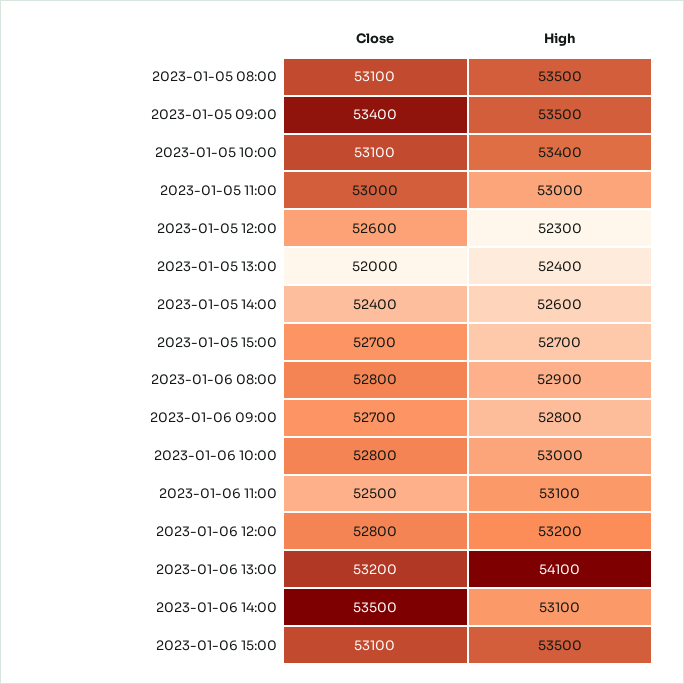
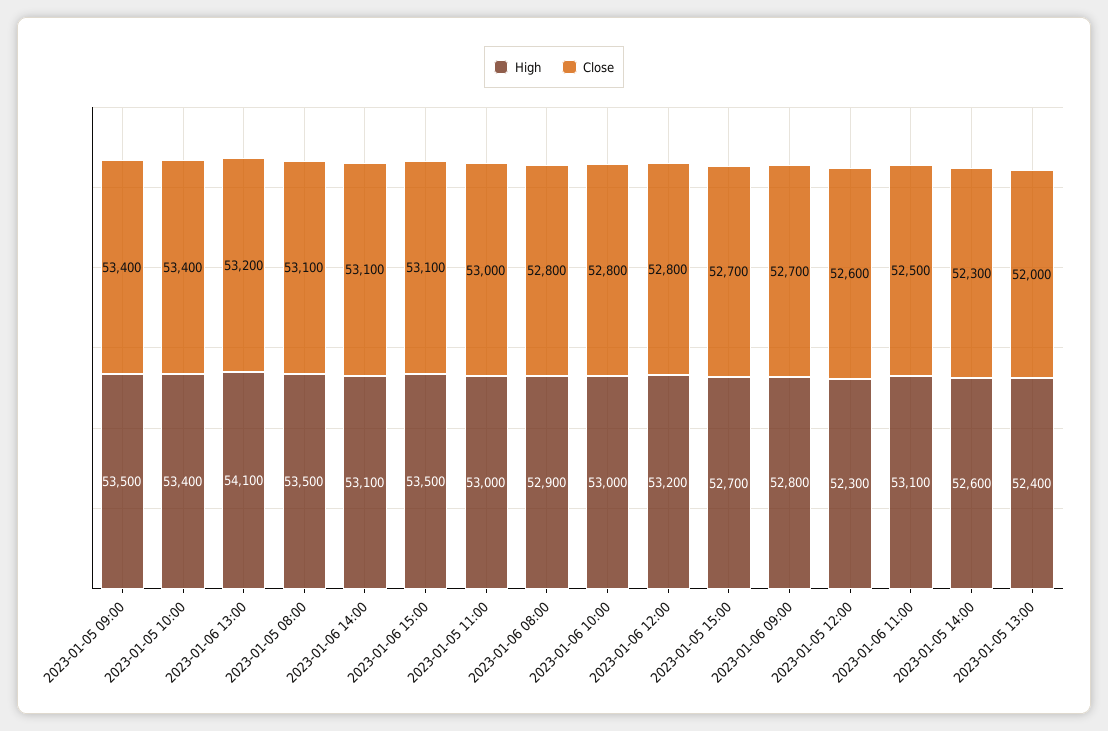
  {
    "Close": {
      "2023-01-05 08:00": 53100,
      "2023-01-05 09:00": 53400,
-     "2023-01-05 10:00": 53100,
+     "2023-01-05 10:00": 53400,
      "2023-01-05 11:00": 53000,
      "2023-01-05 12:00": 52600,
      "2023-01-05 13:00": 52000,
-     "2023-01-05 14:00": 52400,
+     "2023-01-05 14:00": 52300,
      "2023-01-05 15:00": 52700,
      "2023-01-06 08:00": 52800,
      "2023-01-06 09:00": 52700,
      "2023-01-06 10:00": 52800,
      "2023-01-06 11:00": 52500,
      "2023-01-06 12:00": 52800,
      "2023-01-06 13:00": 53200,
-     "2023-01-06 14:00": 53500,
+     "2023-01-06 14:00": 53100,
      "2023-01-06 15:00": 53100
    },
    "High": {
      "2023-01-05 08:00": 53500,
      "2023-01-05 09:00": 53500,
      "2023-01-05 10:00": 53400,
      "2023-01-05 11:00": 53000,
      "2023-01-05 12:00": 52300,
      "2023-01-05 13:00": 52400,
      "2023-01-05 14:00": 52600,
      "2023-01-05 15:00": 52700,
      "2023-01-06 08:00": 52900,
      "2023-01-06 09:00": 52800,
      "2023-01-06 10:00": 53000,
      "2023-01-06 11:00": 53100,
      "2023-01-06 12:00": 53200,
      "2023-01-06 13:00": 54100,
      "2023-01-06 14:00": 53100,
      "2023-01-06 15:00": 53500
    }
  }

